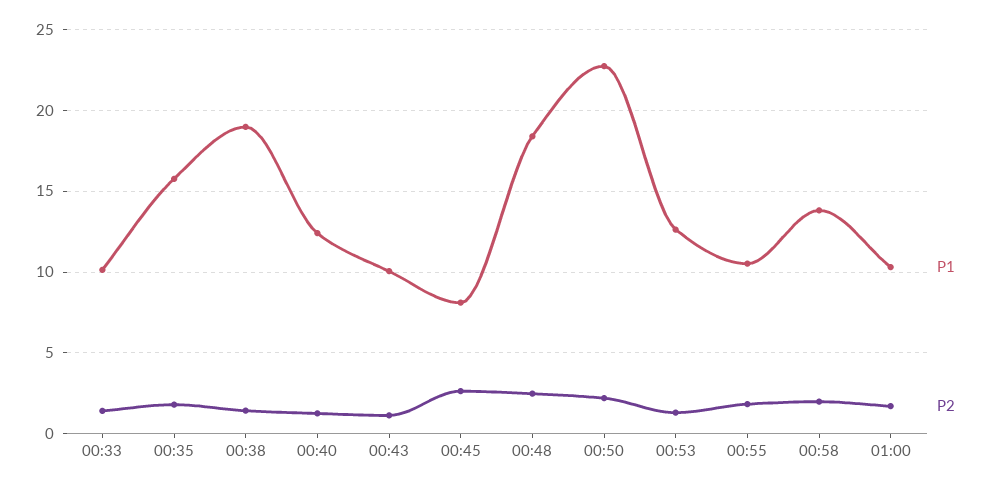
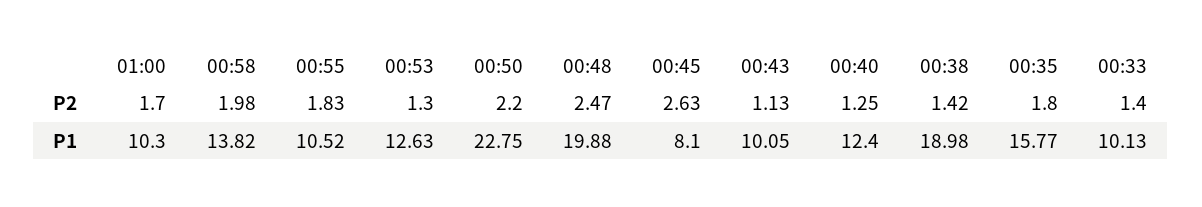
  {
    "P1": {
      "00:33": 10.13,
      "00:35": 15.77,
      "00:38": 18.98,
      "00:40": 12.4,
      "00:43": 10.05,
      "00:45": 8.1,
-     "00:48": 18.5,
+     "00:48": 19.88,
      "00:50": 22.75,
      "00:53": 12.63,
      "00:55": 10.52,
      "00:58": 13.82,
      "01:00": 10.3
    },
    "P2": {
      "00:33": 1.4,
      "00:35": 1.8,
      "00:38": 1.42,
      "00:40": 1.25,
      "00:43": 1.13,
      "00:45": 2.63,
      "00:48": 2.47,
      "00:50": 2.2,
      "00:53": 1.3,
      "00:55": 1.83,
      "00:58": 1.98,
      "01:00": 1.7
    }
  }

